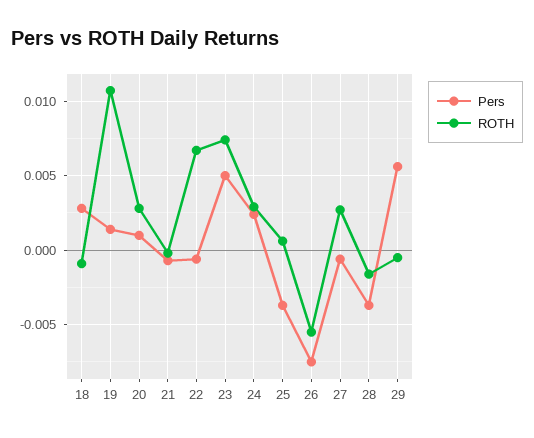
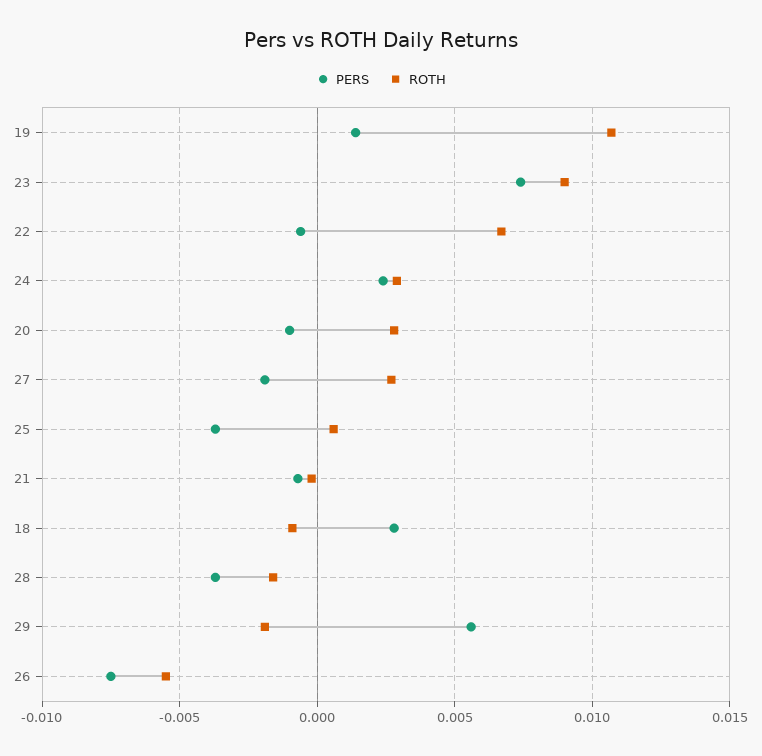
  {
    "Pers": {
      "18": 0.003,
      "19": 0.0015,
-     "20": 0.001,
+     "20": -0.001,
      "21": -0.0005,
      "22": -0.0005,
-     "23": 0.005,
+     "23": 0.0075,
      "24": 0.0025,
      "25": -0.0035,
      "26": -0.0075,
-     "27": -0.0005,
+     "27": -0.002,
      "28": -0.0035,
      "29": 0.0055
    },
    "ROTH": {
      "18": -0.001,
      "19": 0.0105,
      "20": 0.003,
      "21": 0,
      "22": 0.0065,
-     "23": 0.0075,
+     "23": 0.009,
      "24": 0.003,
      "25": 0.0005,
      "26": -0.0055,
      "27": 0.0025,
      "28": -0.0015,
-     "29": -0.0005
+     "29": -0.002
    }
  }

